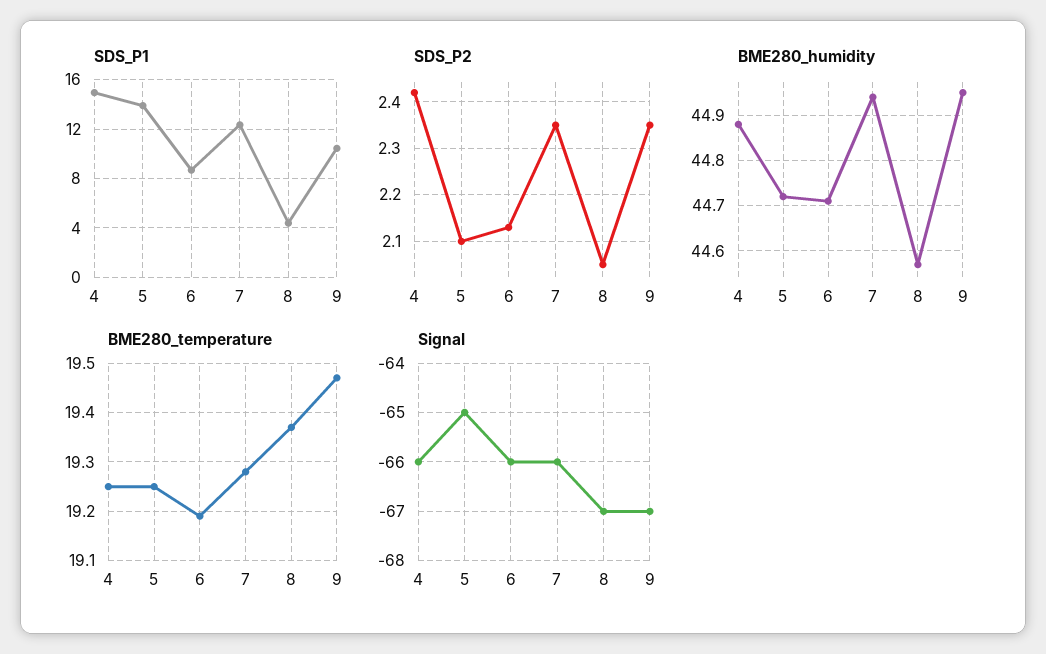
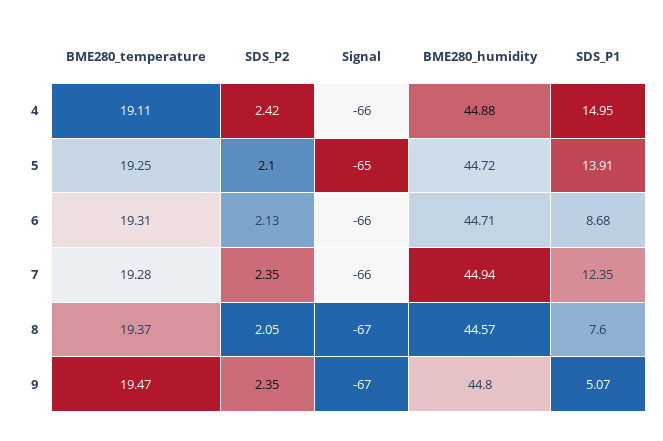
  {
    "SDS_P1": {
      "4": 14.95,
      "5": 13.91,
      "6": 8.68,
      "7": 12.35,
-     "8": 4.5,
+     "8": 7.6,
-     "9": 10.5
+     "9": 5.07
    },
    "SDS_P2": {
      "4": 2.42,
      "5": 2.1,
      "6": 2.13,
      "7": 2.35,
      "8": 2.05,
      "9": 2.35
    },
    "BME280_humidity": {
      "4": 44.88,
      "5": 44.72,
      "6": 44.71,
      "7": 44.94,
      "8": 44.57,
-     "9": 44.95
+     "9": 44.8
    },
    "BME280_temperature": {
-     "4": 19.25,
+     "4": 19.11,
      "5": 19.25,
-     "6": 19.2,
+     "6": 19.31,
      "7": 19.28,
      "8": 19.37,
      "9": 19.47
    },
    "Signal": {
      "4": -66,
      "5": -65,
      "6": -66,
      "7": -66,
      "8": -67,
      "9": -67
    }
  }

